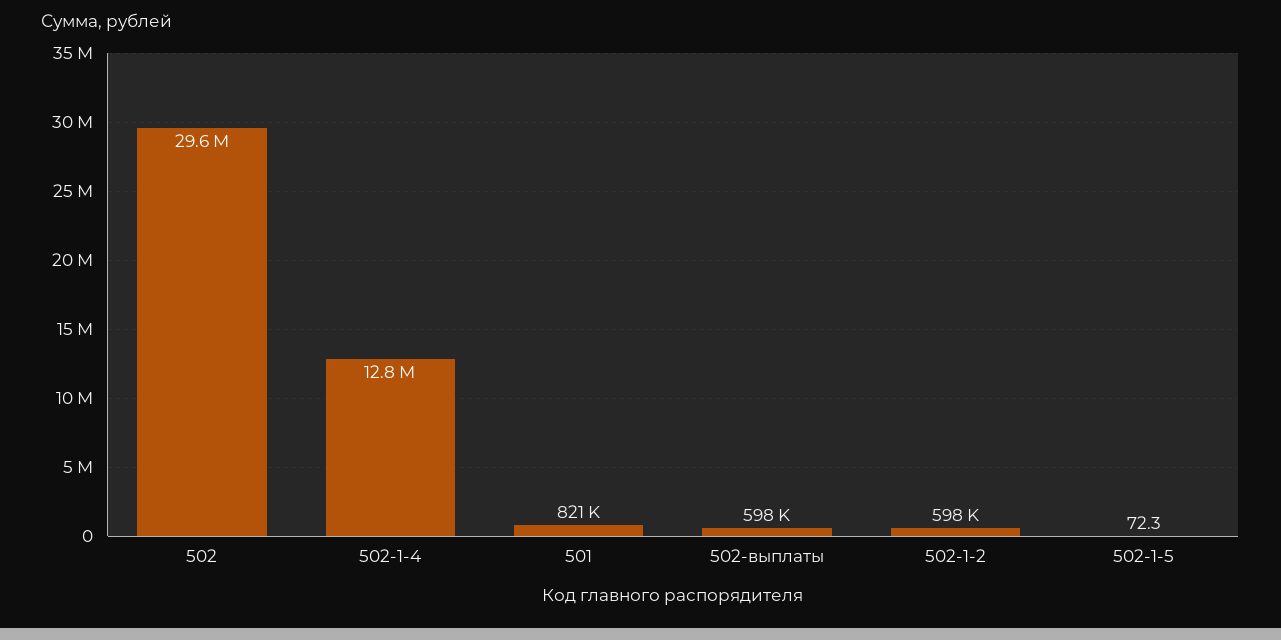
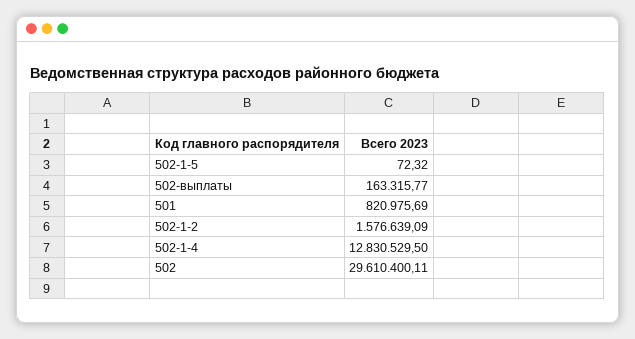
  {
    "502": 29610400.11,
    "502-1-4": 12830529.5,
    "501": 820975.69,
-   "502-выплаты": 598000,
+   "502-выплаты": 163315.77,
-   "502-1-2": 598000,
+   "502-1-2": 1576639.09,
    "502-1-5": 72.32
  }

